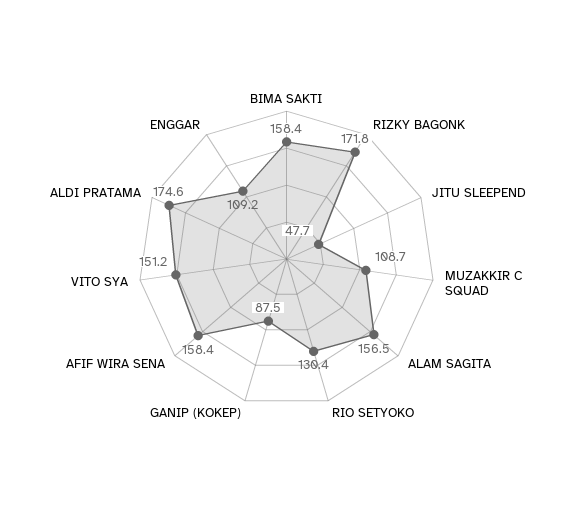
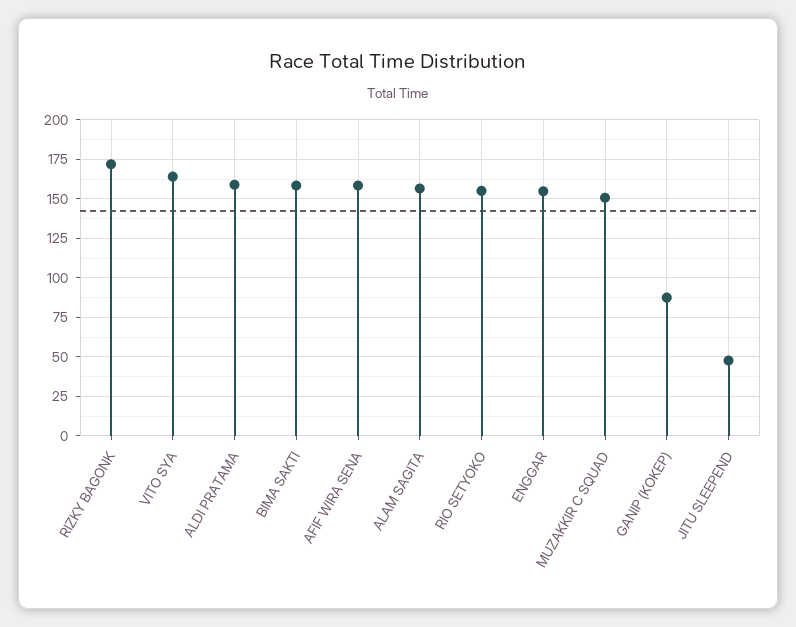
  {
    "BIMA SAKTI": 158.4,
    "RIZKY BAGONK": 171.8,
    "JITU SLEEPEND": 47.7,
-   "MUZAKKIR C SQUAD": 108.7,
+   "MUZAKKIR C SQUAD": 150,
    "ALAM SAGITA": 156.5,
-   "RIO SETYOKO": 130.4,
+   "RIO SETYOKO": 155,
    "GANIP (KOKEP)": 87.5,
    "AFIF WIRA SENA": 158.4,
-   "VITO SYA": 151.2,
+   "VITO SYA": 165,
-   "ALDI PRATAMA": 174.6,
+   "ALDI PRATAMA": 160,
-   "ENGGAR": 109.2
+   "ENGGAR": 155
  }

